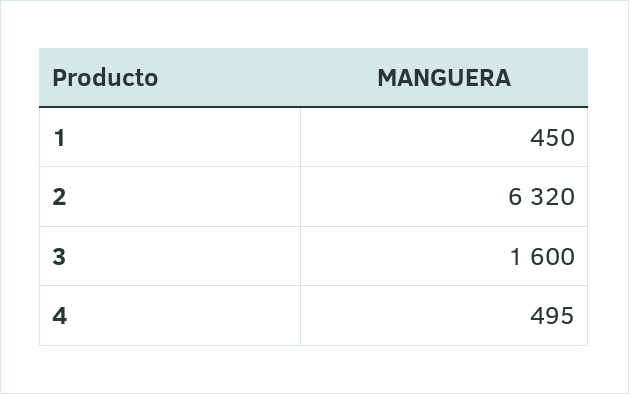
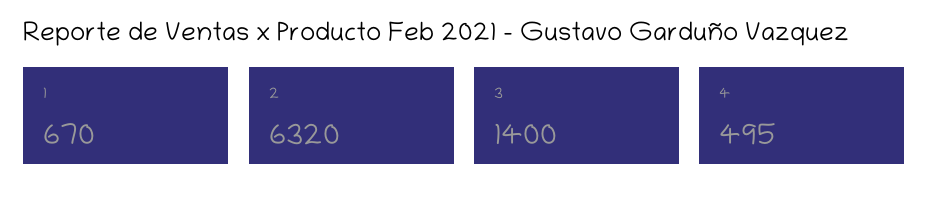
  {
-   "1": 450,
+   "1": 670,
    "2": 6320,
-   "3": 1600,
+   "3": 1400,
    "4": 495
  }

